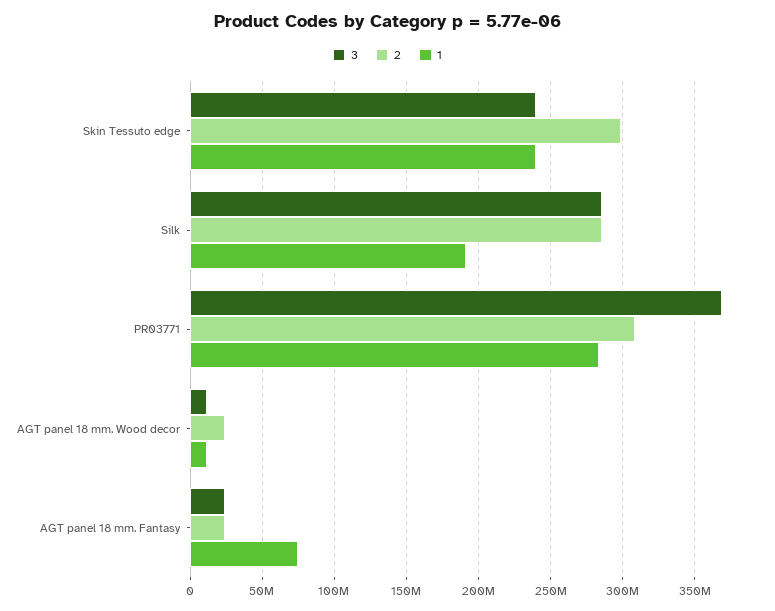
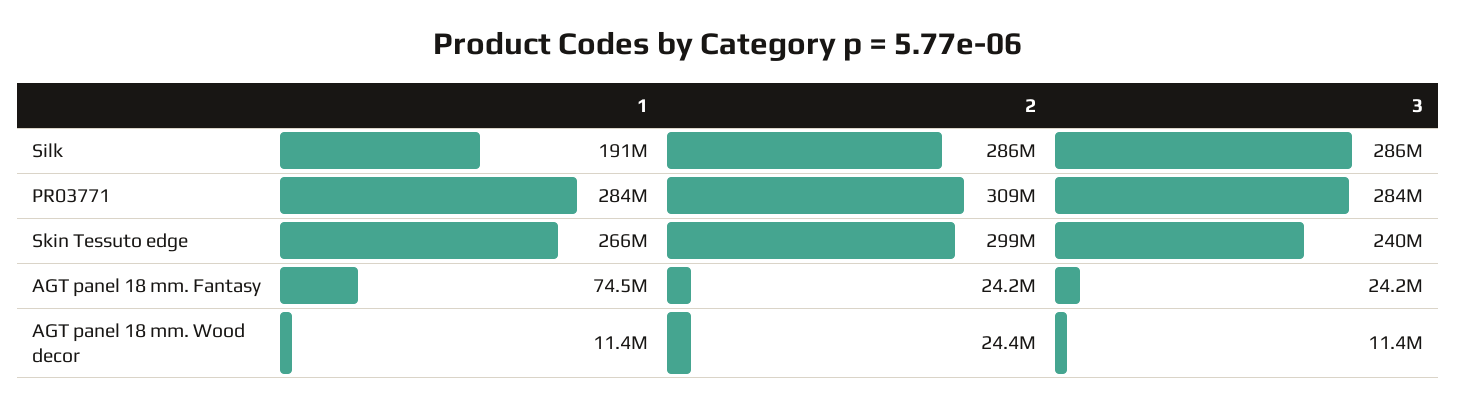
  {
    "3": {
      "Skin Tessuto edge": 240000000,
      "Silk": 286000000,
-     "PR03771": 370000000,
+     "PR03771": 284000000,
      "AGT panel 18 mm. Wood decor": 11400000,
      "AGT panel 18 mm. Fantasy": 24200000
    },
    "2": {
      "Skin Tessuto edge": 299000000,
      "Silk": 286000000,
      "PR03771": 309000000,
      "AGT panel 18 mm. Wood decor": 24400000,
      "AGT panel 18 mm. Fantasy": 24200000
    },
    "1": {
-     "Skin Tessuto edge": 240000000,
+     "Skin Tessuto edge": 266000000,
      "Silk": 191000000,
      "PR03771": 284000000,
      "AGT panel 18 mm. Wood decor": 11400000,
      "AGT panel 18 mm. Fantasy": 74500000
    }
  }

